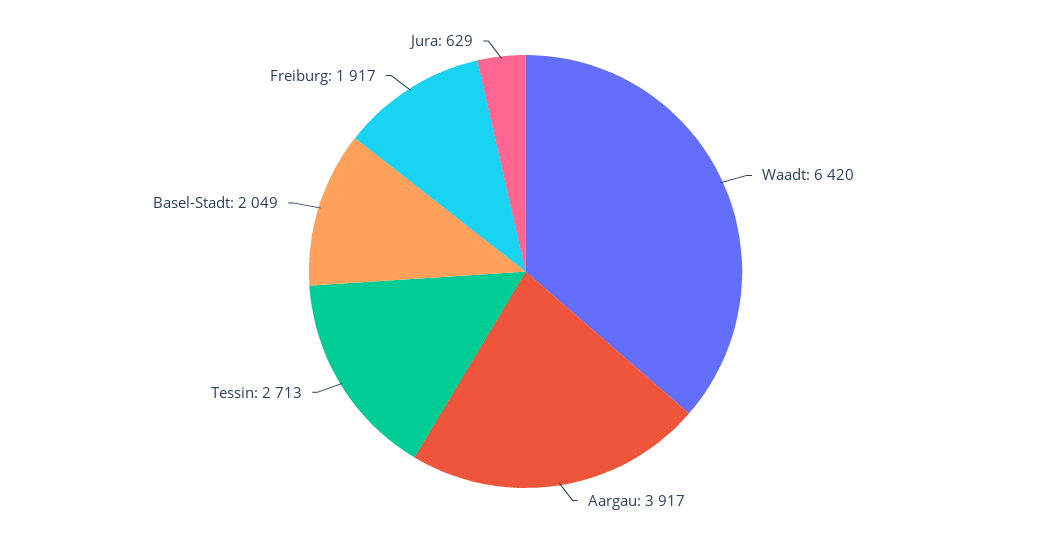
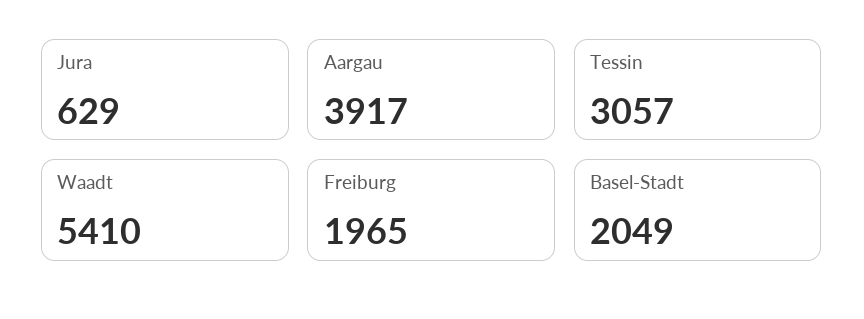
  {
-   "Waadt": 6420,
+   "Waadt": 5410,
    "Aargau": 3917,
-   "Tessin": 2713,
+   "Tessin": 3057,
    "Basel-Stadt": 2049,
-   "Freiburg": 1917,
+   "Freiburg": 1965,
    "Jura": 629
  }

